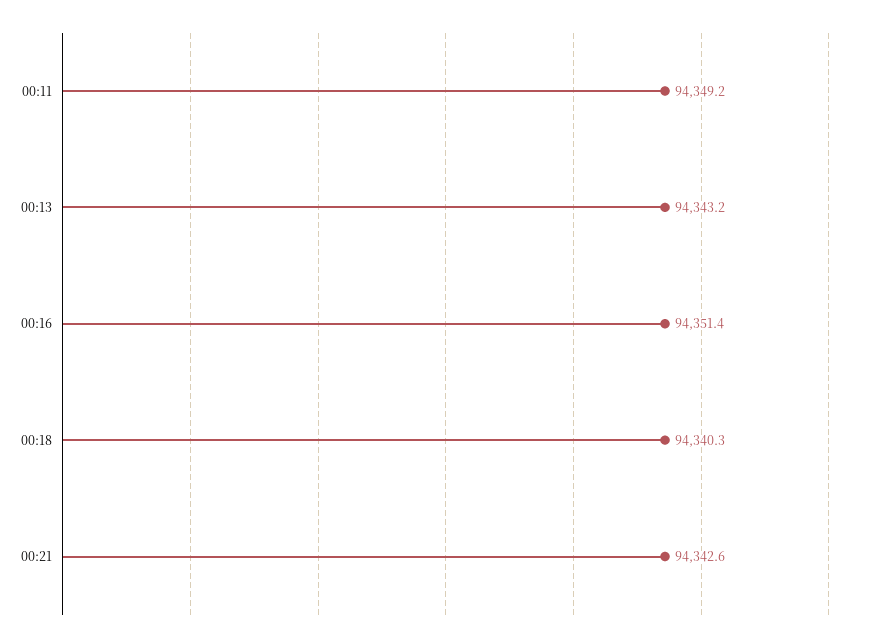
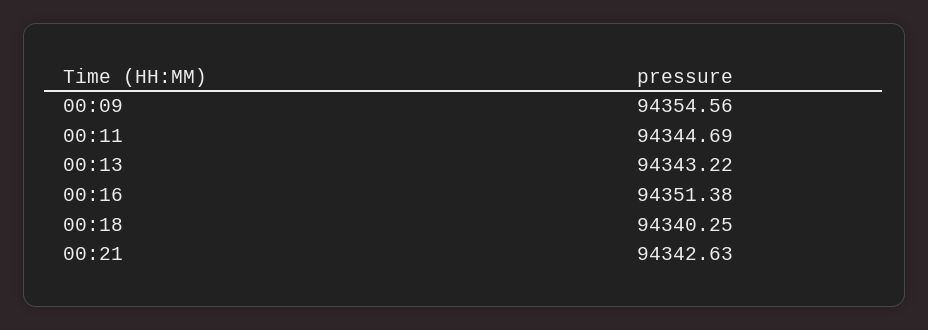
  {
-   "00:11": 94349.2,
+   "00:11": 94344.69,
    "00:13": 94343.22,
    "00:16": 94351.38,
    "00:18": 94340.25,
-   "00:21": 94342.63
+   "00:21": 94342.63,
+   "00:09": 94354.56
  }

